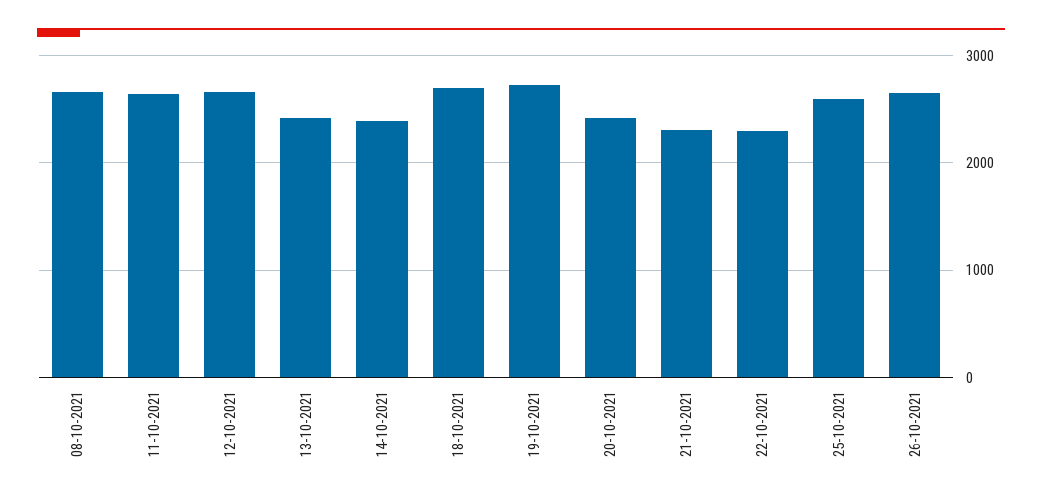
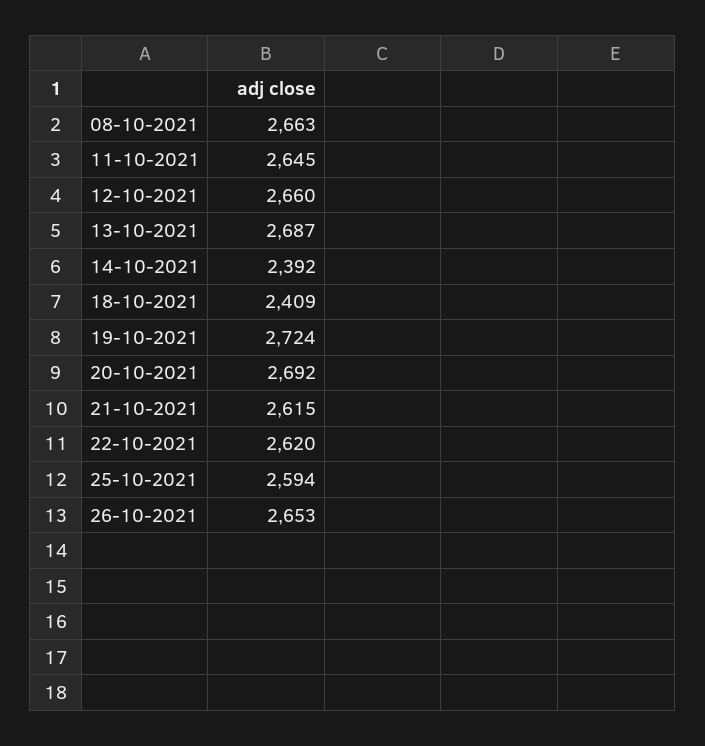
  {
    "08-10-2021": 2663,
    "11-10-2021": 2645,
    "12-10-2021": 2660,
-   "13-10-2021": 2400,
+   "13-10-2021": 2687,
    "14-10-2021": 2392,
-   "18-10-2021": 2700,
+   "18-10-2021": 2409,
    "19-10-2021": 2724,
-   "20-10-2021": 2400,
+   "20-10-2021": 2692,
-   "21-10-2021": 2300,
+   "21-10-2021": 2615,
-   "22-10-2021": 2300,
+   "22-10-2021": 2620,
    "25-10-2021": 2594,
    "26-10-2021": 2653
  }

